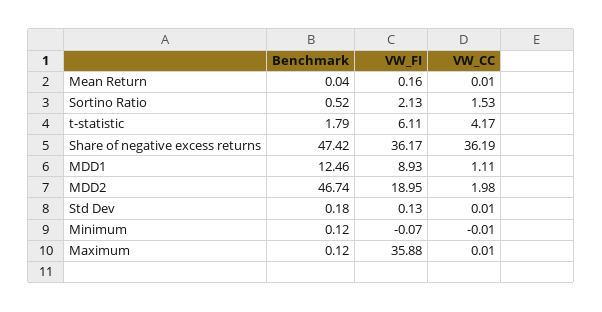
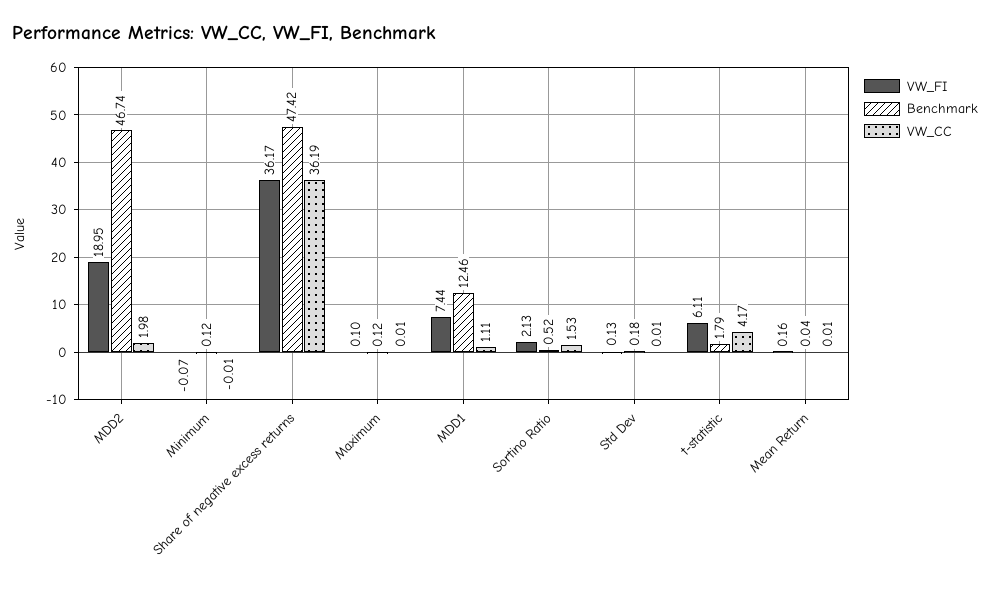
  {
    "Benchmark": {
      "Mean Return": 0.04,
      "Sortino Ratio": 0.52,
      "t-statistic": 1.79,
      "Share of negative excess returns": 47.42,
      "MDD1": 12.46,
      "MDD2": 46.74,
      "Std Dev": 0.18,
      "Minimum": 0.12,
      "Maximum": 0.12
    },
    "VW_FI": {
      "Mean Return": 0.16,
      "Sortino Ratio": 2.13,
      "t-statistic": 6.11,
      "Share of negative excess returns": 36.17,
-     "MDD1": 8.93,
+     "MDD1": 7.44,
      "MDD2": 18.95,
      "Std Dev": 0.13,
      "Minimum": -0.07,
-     "Maximum": 35.88
+     "Maximum": 0.1
    },
    "VW_CC": {
      "Mean Return": 0.01,
      "Sortino Ratio": 1.53,
      "t-statistic": 4.17,
      "Share of negative excess returns": 36.19,
      "MDD1": 1.11,
      "MDD2": 1.98,
      "Std Dev": 0.01,
      "Minimum": -0.01,
      "Maximum": 0.01
    }
  }

